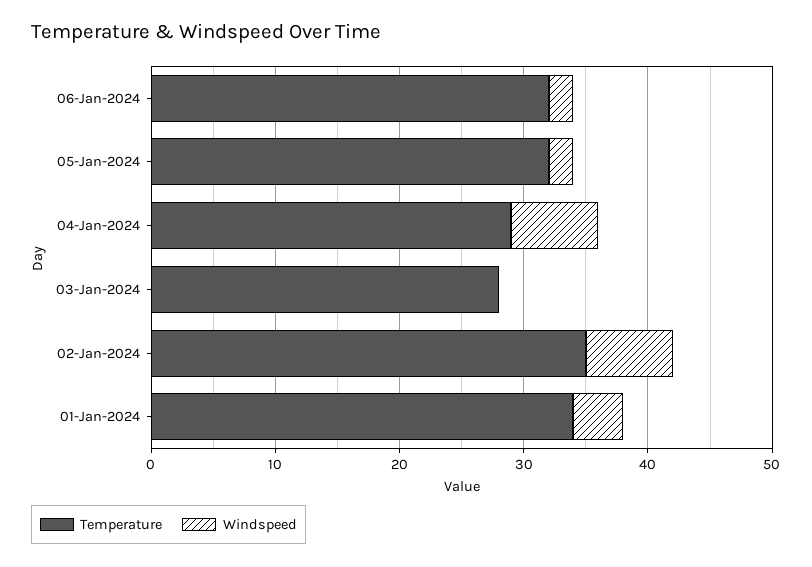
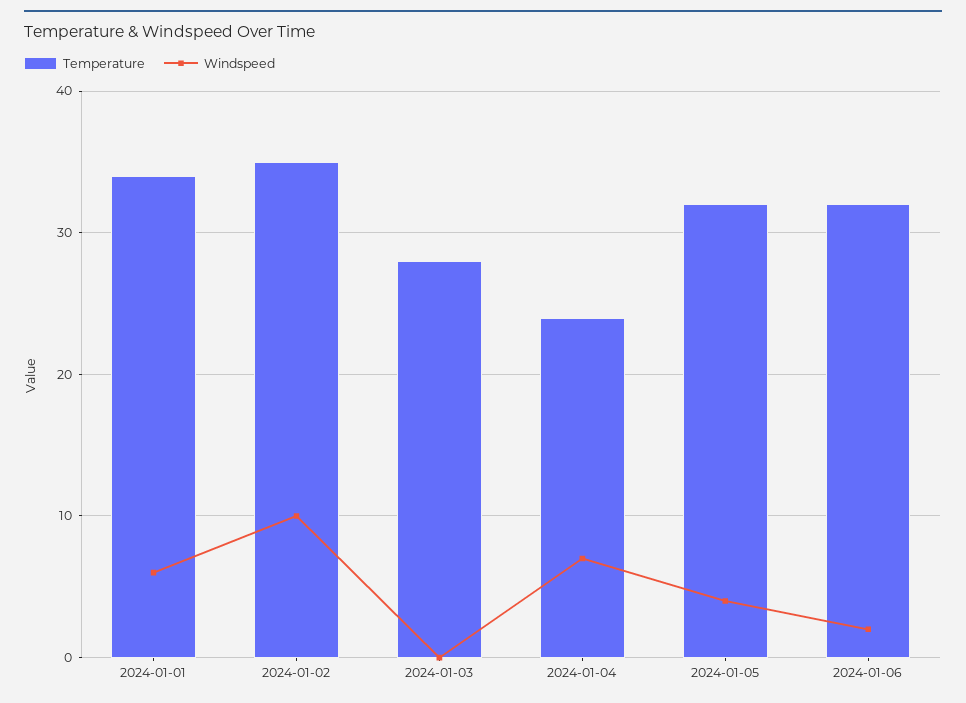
  {
    "Temperature": {
      "06-Jan-2024": 32,
      "05-Jan-2024": 32,
-     "04-Jan-2024": 29,
+     "04-Jan-2024": 24,
      "03-Jan-2024": 28,
      "02-Jan-2024": 35,
      "01-Jan-2024": 34
    },
    "Windspeed": {
      "06-Jan-2024": 2,
-     "05-Jan-2024": 2,
+     "05-Jan-2024": 4,
      "04-Jan-2024": 7,
      "03-Jan-2024": 0,
-     "02-Jan-2024": 7,
+     "02-Jan-2024": 10,
-     "01-Jan-2024": 4
+     "01-Jan-2024": 6
    }
  }

